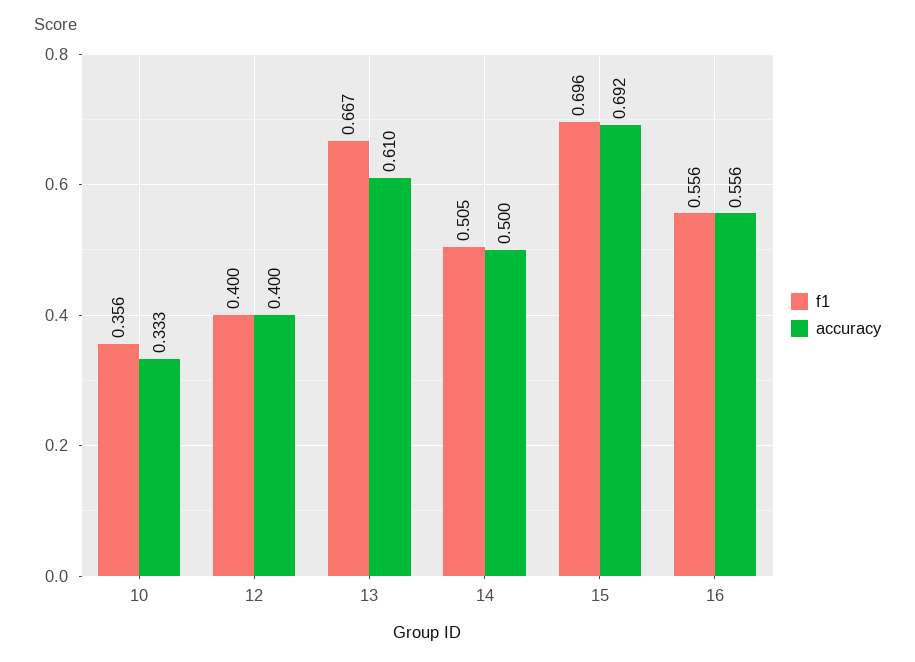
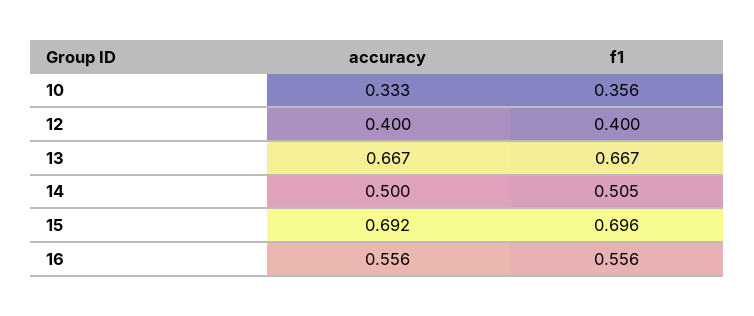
  {
    "f1": {
      "10": 0.356,
      "12": 0.4,
      "13": 0.667,
      "14": 0.505,
      "15": 0.696,
      "16": 0.556
    },
    "accuracy": {
      "10": 0.333,
      "12": 0.4,
-     "13": 0.61,
+     "13": 0.667,
      "14": 0.5,
      "15": 0.692,
      "16": 0.556
    }
  }

